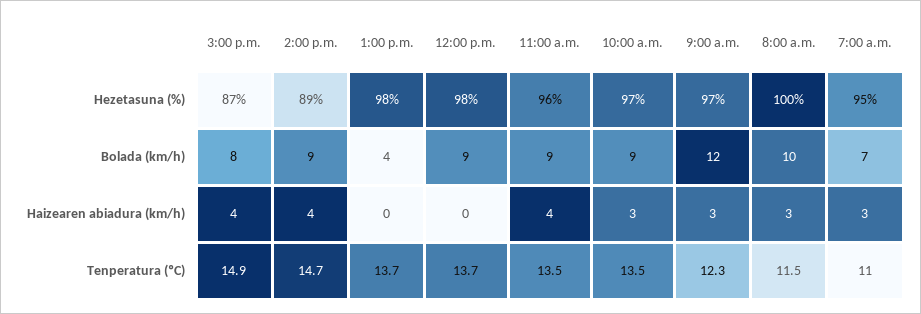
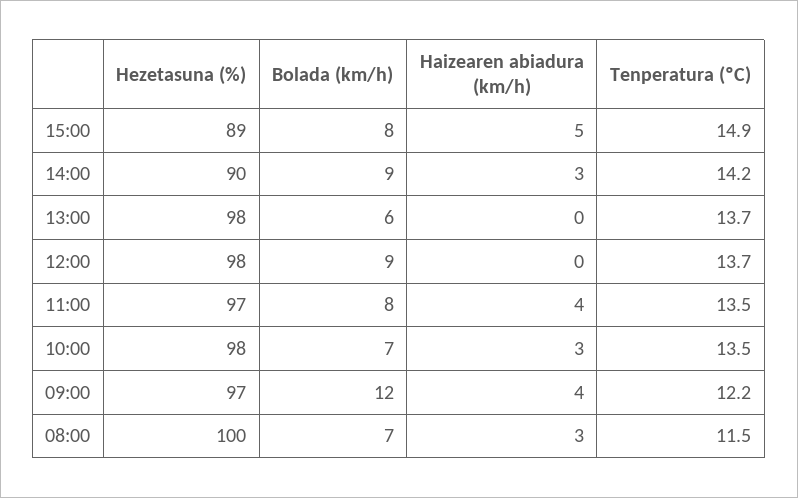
  {
    "3:00 p.m.": {
-     "Hezetasuna (%)": 87,
+     "Hezetasuna (%)": 89,
      "Bolada (km/h)": 8,
-     "Haizearen abiadura (km/h)": 4,
+     "Haizearen abiadura (km/h)": 5,
      "Tenperatura (ºC)": 14.9
    },
    "2:00 p.m.": {
-     "Hezetasuna (%)": 89,
+     "Hezetasuna (%)": 90,
      "Bolada (km/h)": 9,
-     "Haizearen abiadura (km/h)": 4,
+     "Haizearen abiadura (km/h)": 3,
-     "Tenperatura (ºC)": 14.7
+     "Tenperatura (ºC)": 14.2
    },
    "1:00 p.m.": {
      "Hezetasuna (%)": 98,
-     "Bolada (km/h)": 4,
+     "Bolada (km/h)": 6,
      "Haizearen abiadura (km/h)": 0,
      "Tenperatura (ºC)": 13.7
    },
    "12:00 p.m.": {
      "Hezetasuna (%)": 98,
      "Bolada (km/h)": 9,
      "Haizearen abiadura (km/h)": 0,
      "Tenperatura (ºC)": 13.7
    },
    "11:00 a.m.": {
-     "Hezetasuna (%)": 96,
+     "Hezetasuna (%)": 97,
-     "Bolada (km/h)": 9,
+     "Bolada (km/h)": 8,
      "Haizearen abiadura (km/h)": 4,
      "Tenperatura (ºC)": 13.5
    },
    "10:00 a.m.": {
-     "Hezetasuna (%)": 97,
+     "Hezetasuna (%)": 98,
-     "Bolada (km/h)": 9,
+     "Bolada (km/h)": 7,
      "Haizearen abiadura (km/h)": 3,
      "Tenperatura (ºC)": 13.5
    },
    "9:00 a.m.": {
      "Hezetasuna (%)": 97,
      "Bolada (km/h)": 12,
-     "Haizearen abiadura (km/h)": 3,
+     "Haizearen abiadura (km/h)": 4,
-     "Tenperatura (ºC)": 12.3
+     "Tenperatura (ºC)": 12.2
    },
    "8:00 a.m.": {
      "Hezetasuna (%)": 100,
-     "Bolada (km/h)": 10,
+     "Bolada (km/h)": 7,
      "Haizearen abiadura (km/h)": 3,
      "Tenperatura (ºC)": 11.5
-   },
+   }
-   "7:00 a.m.": {
-     "Hezetasuna (%)": 95,
-     "Bolada (km/h)": 7,
-     "Haizearen abiadura (km/h)": 3,
-     "Tenperatura (ºC)": 11
-   }
  }

